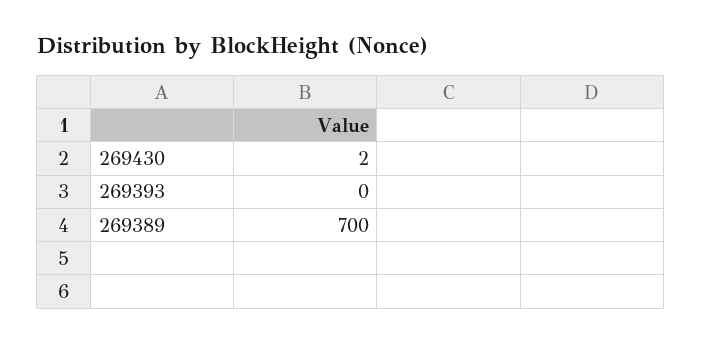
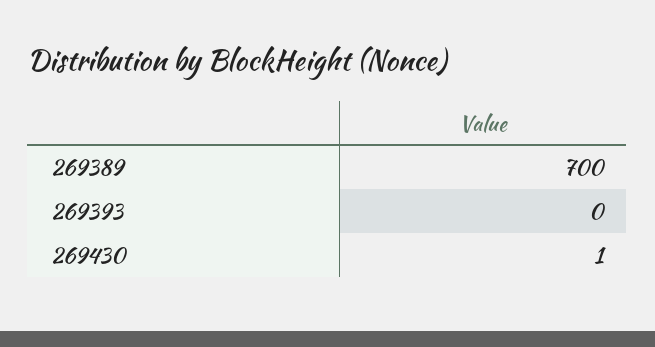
  {
-   "269430": 2,
+   "269430": 1,
    "269393": 0,
    "269389": 700
  }

